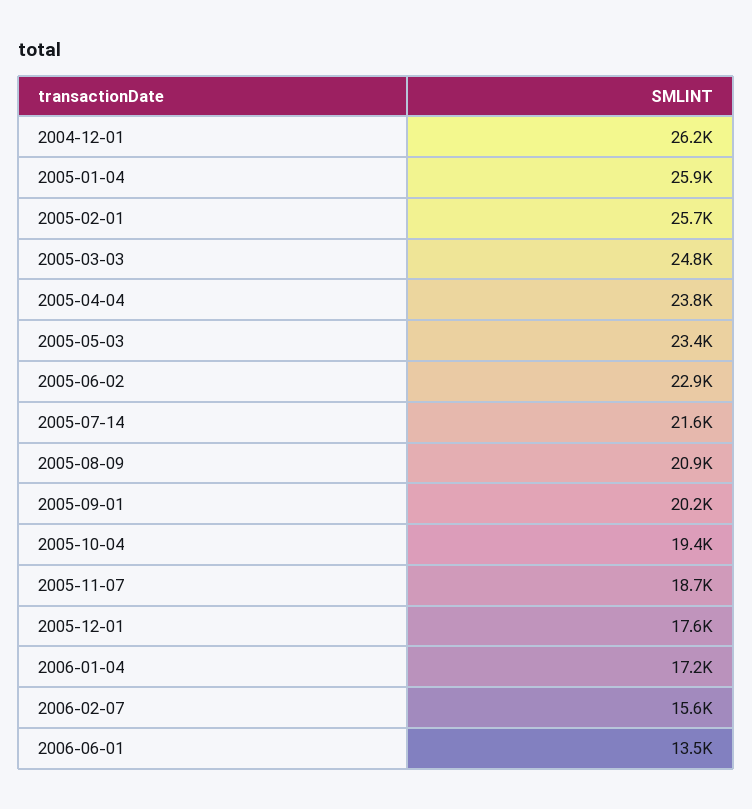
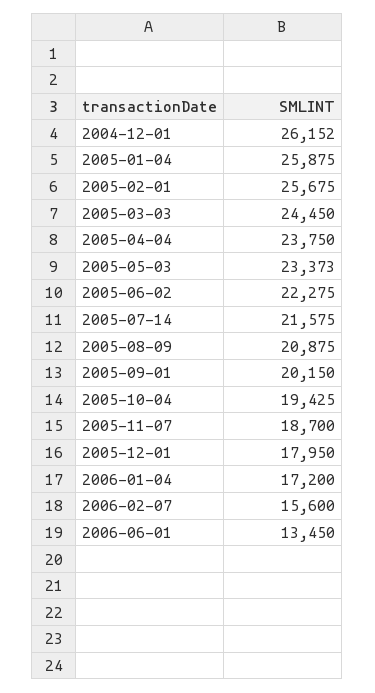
  {
    "2004-12-01": 26152,
    "2005-01-04": 25875,
    "2005-02-01": 25675,
-   "2005-03-03": 24800,
+   "2005-03-03": 24450,
    "2005-04-04": 23750,
    "2005-05-03": 23373,
-   "2005-06-02": 22900,
+   "2005-06-02": 22275,
    "2005-07-14": 21575,
    "2005-08-09": 20875,
    "2005-09-01": 20150,
    "2005-10-04": 19425,
    "2005-11-07": 18700,
-   "2005-12-01": 17600,
+   "2005-12-01": 17950,
    "2006-01-04": 17200,
    "2006-02-07": 15600,
    "2006-06-01": 13450
  }

